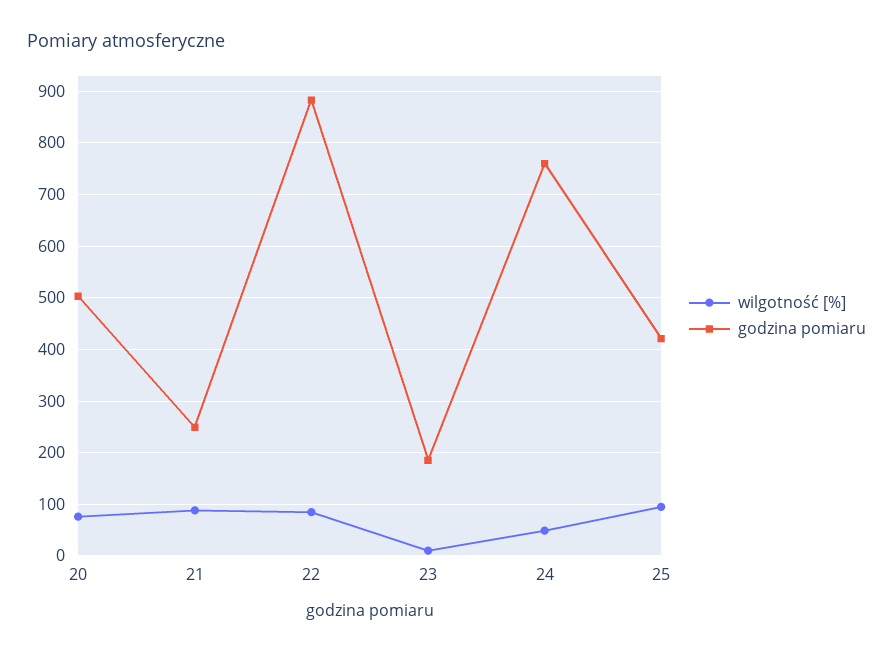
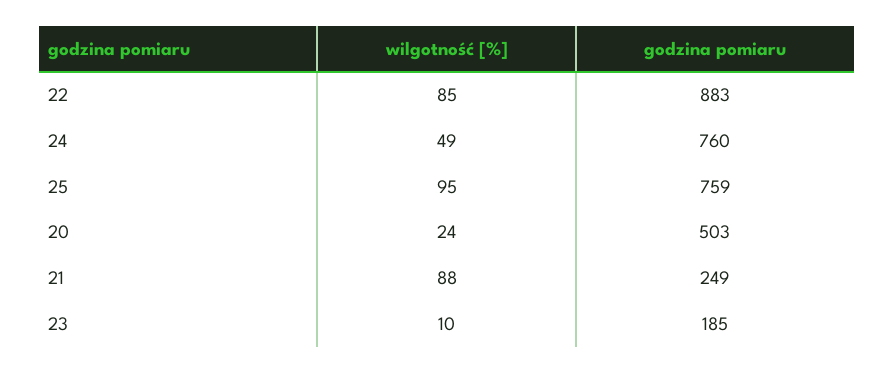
  {
    "wilgotność [%]": {
-     "20": 80,
+     "20": 24,
      "21": 88,
      "22": 85,
      "23": 10,
      "24": 49,
      "25": 95
    },
    "godzina pomiaru": {
      "20": 503,
      "21": 249,
      "22": 883,
      "23": 185,
      "24": 760,
-     "25": 420
+     "25": 759
    }
  }

